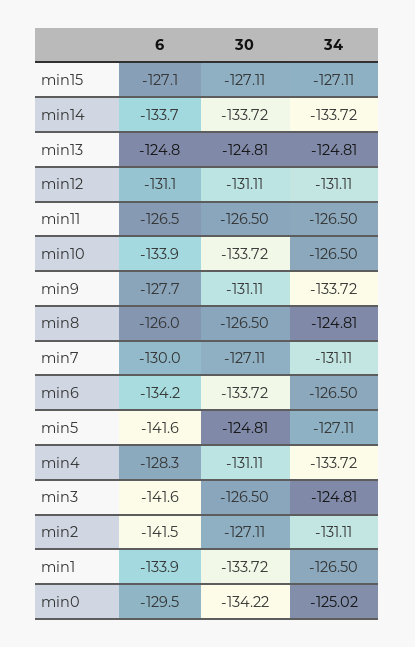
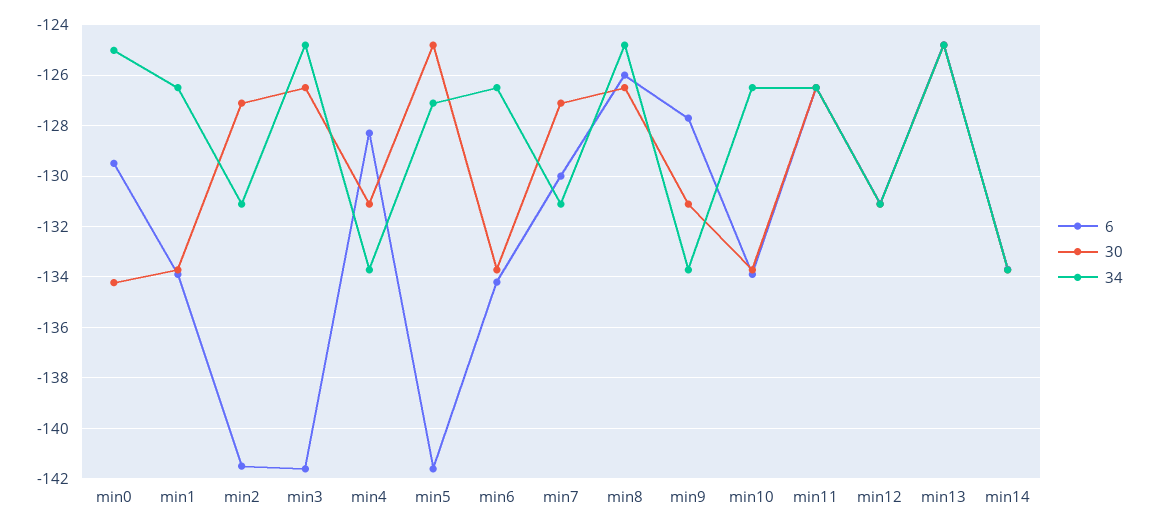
  {
    "6": {
-     "min15": -127.1,
      "min14": -133.7,
      "min13": -124.8,
      "min12": -131.1,
      "min11": -126.5,
      "min10": -133.9,
      "min9": -127.7,
      "min8": -126,
      "min7": -130,
      "min6": -134.2,
      "min5": -141.6,
      "min4": -128.3,
      "min3": -141.6,
      "min2": -141.5,
      "min1": -133.9,
      "min0": -129.5
    },
    "30": {
-     "min15": -127.11,
      "min14": -133.72,
      "min13": -124.81,
      "min12": -131.11,
      "min11": -126.5,
      "min10": -133.72,
      "min9": -131.11,
      "min8": -126.5,
      "min7": -127.11,
      "min6": -133.72,
      "min5": -124.81,
      "min4": -131.11,
      "min3": -126.5,
      "min2": -127.11,
      "min1": -133.72,
      "min0": -134.22
    },
    "34": {
-     "min15": -127.11,
      "min14": -133.72,
      "min13": -124.81,
      "min12": -131.11,
      "min11": -126.5,
      "min10": -126.5,
      "min9": -133.72,
      "min8": -124.81,
      "min7": -131.11,
      "min6": -126.5,
      "min5": -127.11,
      "min4": -133.72,
      "min3": -124.81,
      "min2": -131.11,
      "min1": -126.5,
      "min0": -125.02
    }
  }

